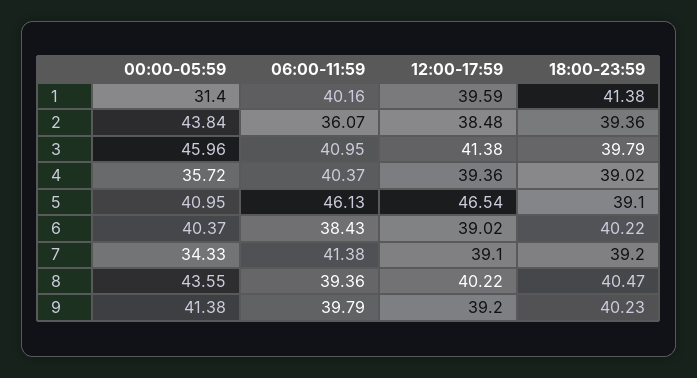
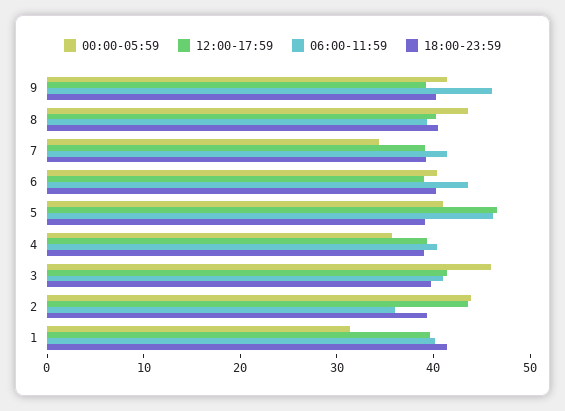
  {
    "00:00-05:59": {
      "1": 31.4,
      "2": 43.84,
      "3": 45.96,
      "4": 35.72,
      "5": 40.95,
      "6": 40.37,
      "7": 34.33,
      "8": 43.55,
      "9": 41.38
    },
    "06:00-11:59": {
      "1": 40.16,
      "2": 36.07,
      "3": 40.95,
      "4": 40.37,
      "5": 46.13,
-     "6": 38.43,
+     "6": 44,
      "7": 41.38,
      "8": 39.36,
-     "9": 39.79
+     "9": 46
    },
    "12:00-17:59": {
      "1": 39.59,
-     "2": 38.48,
+     "2": 44,
      "3": 41.38,
      "4": 39.36,
      "5": 46.54,
      "6": 39.02,
      "7": 39.1,
      "8": 40.22,
      "9": 39.2
    },
    "18:00-23:59": {
      "1": 41.38,
      "2": 39.36,
      "3": 39.79,
      "4": 39.02,
      "5": 39.1,
      "6": 40.22,
      "7": 39.2,
      "8": 40.47,
      "9": 40.23
    }
  }

